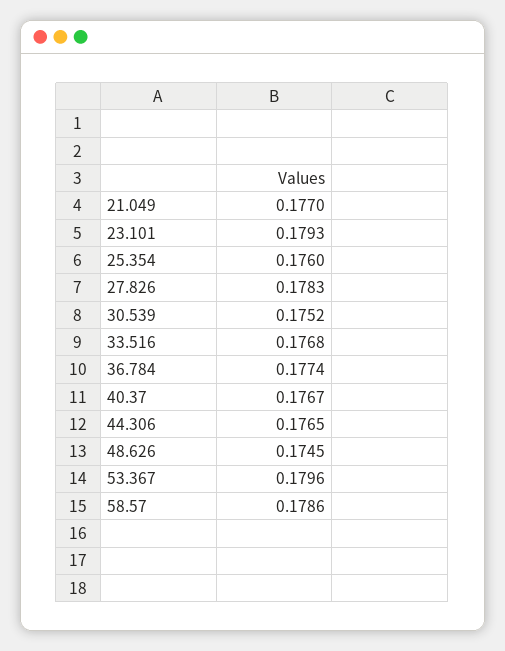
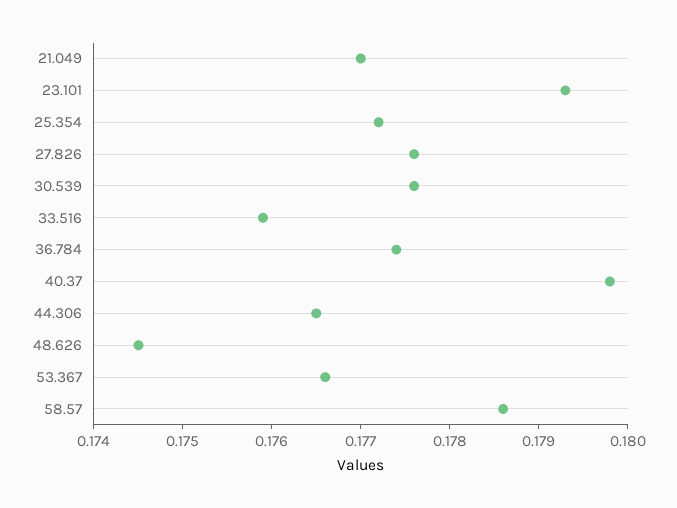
  {
    "21.049": 0.177,
    "23.101": 0.1793,
-   "25.354": 0.176,
+   "25.354": 0.1772,
-   "27.826": 0.1783,
+   "27.826": 0.1776,
-   "30.539": 0.1752,
+   "30.539": 0.1776,
-   "33.516": 0.1768,
+   "33.516": 0.1759,
    "36.784": 0.1774,
-   "40.37": 0.1767,
+   "40.37": 0.1798,
    "44.306": 0.1765,
    "48.626": 0.1745,
-   "53.367": 0.1796,
+   "53.367": 0.1766,
    "58.57": 0.1786
  }

